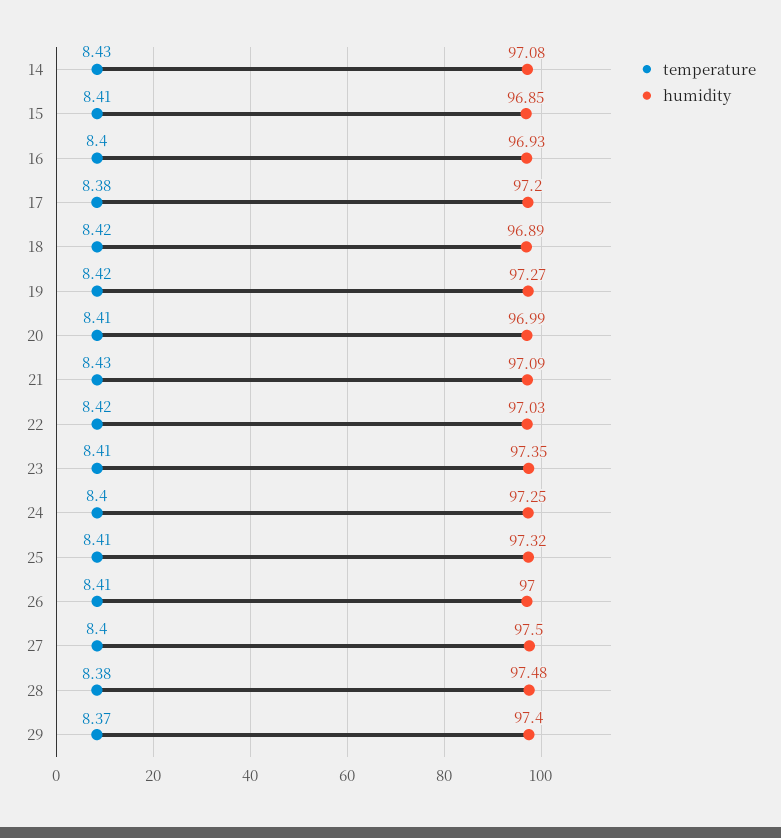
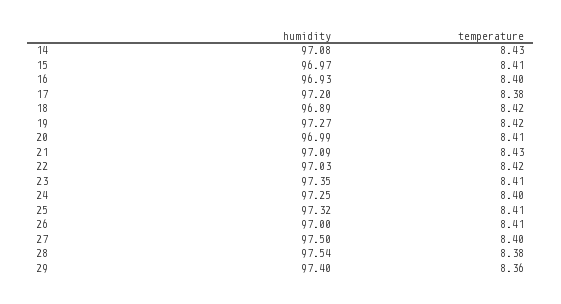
  {
    "temperature": {
      "14": 8.43,
      "15": 8.41,
      "16": 8.4,
      "17": 8.38,
      "18": 8.42,
      "19": 8.42,
      "20": 8.41,
      "21": 8.43,
      "22": 8.42,
      "23": 8.41,
      "24": 8.4,
      "25": 8.41,
      "26": 8.41,
      "27": 8.4,
      "28": 8.38,
-     "29": 8.37
+     "29": 8.36
    },
    "humidity": {
      "14": 97.08,
-     "15": 96.85,
+     "15": 96.97,
      "16": 96.93,
      "17": 97.2,
      "18": 96.89,
      "19": 97.27,
      "20": 96.99,
      "21": 97.09,
      "22": 97.03,
      "23": 97.35,
      "24": 97.25,
      "25": 97.32,
      "26": 97,
      "27": 97.5,
-     "28": 97.48,
+     "28": 97.54,
      "29": 97.4
    }
  }

